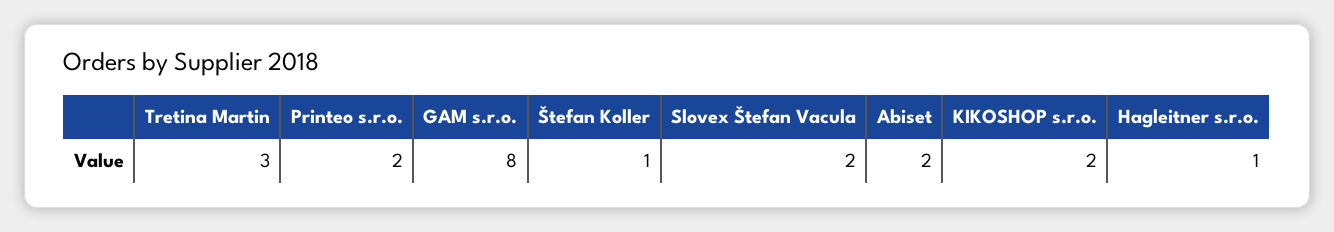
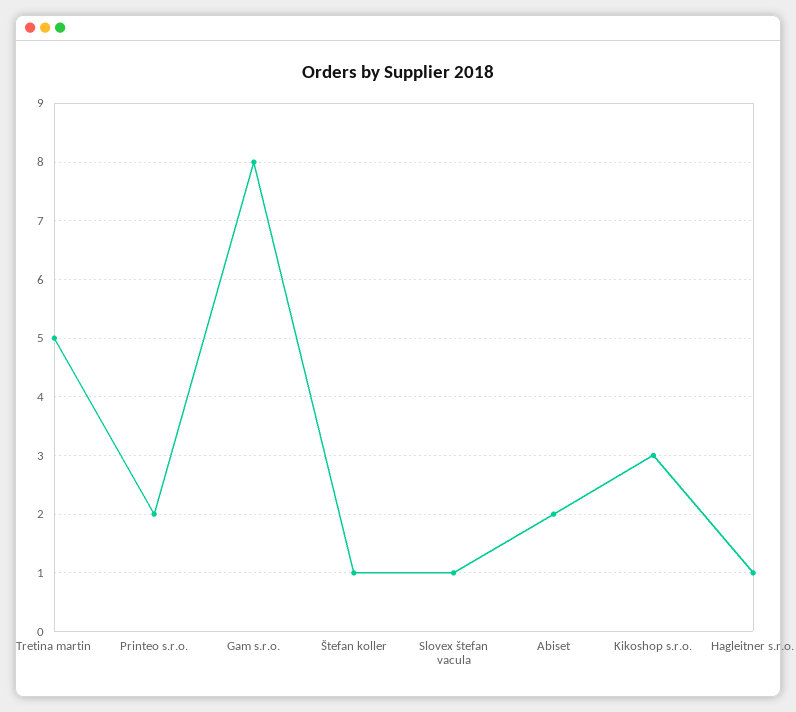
  {
-   "Tretina Martin": 3,
+   "Tretina Martin": 5,
    "Printeo s.r.o.": 2,
    "GAM s.r.o.": 8,
    "Štefan Koller": 1,
-   "Slovex Štefan Vacula": 2,
+   "Slovex Štefan Vacula": 1,
    "Abiset": 2,
-   "KIKOSHOP s.r.o.": 2,
+   "KIKOSHOP s.r.o.": 3,
    "Hagleitner s.r.o.": 1
  }

